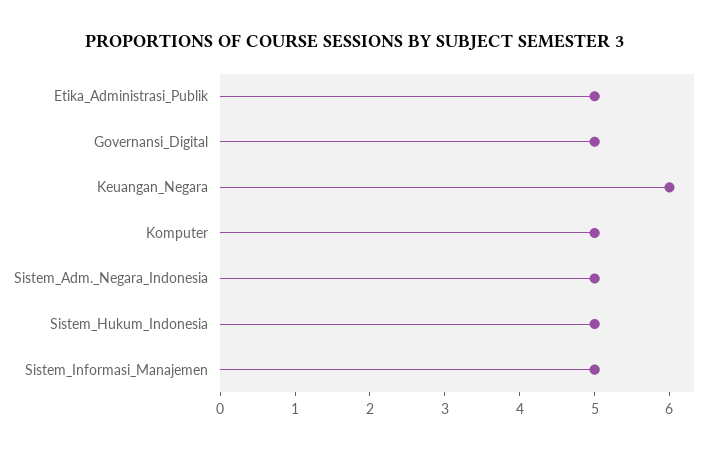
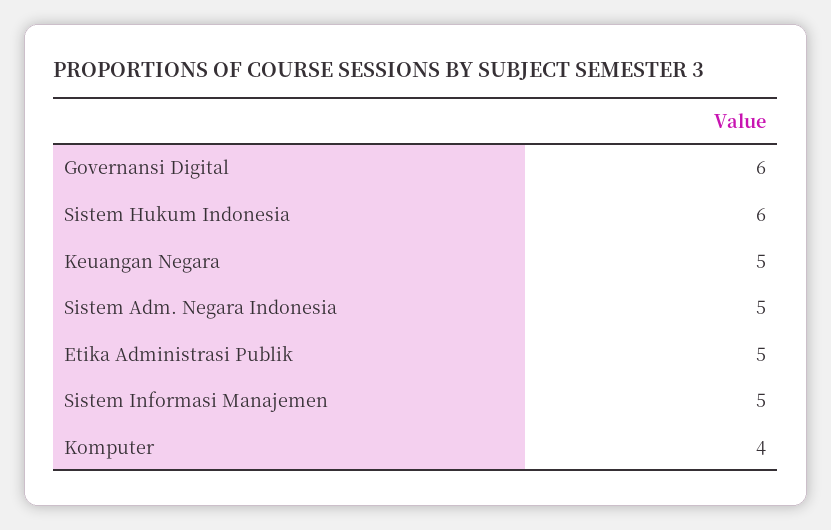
  {
    "Etika_Administrasi_Publik": 5,
-   "Governansi_Digital": 5,
+   "Governansi_Digital": 6,
-   "Keuangan_Negara": 6,
+   "Keuangan_Negara": 5,
-   "Komputer": 5,
+   "Komputer": 4,
    "Sistem_Adm._Negara_Indonesia": 5,
-   "Sistem_Hukum_Indonesia": 5,
+   "Sistem_Hukum_Indonesia": 6,
    "Sistem_Informasi_Manajemen": 5
  }

